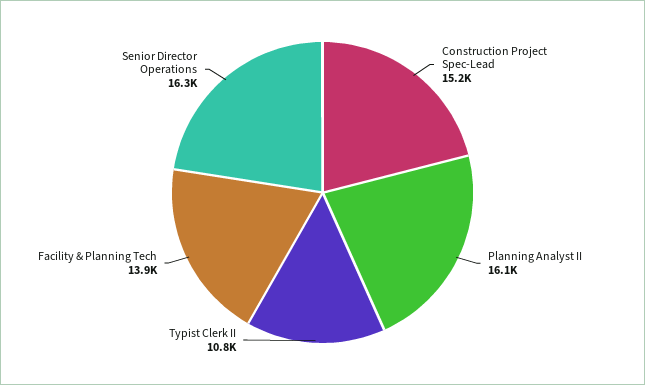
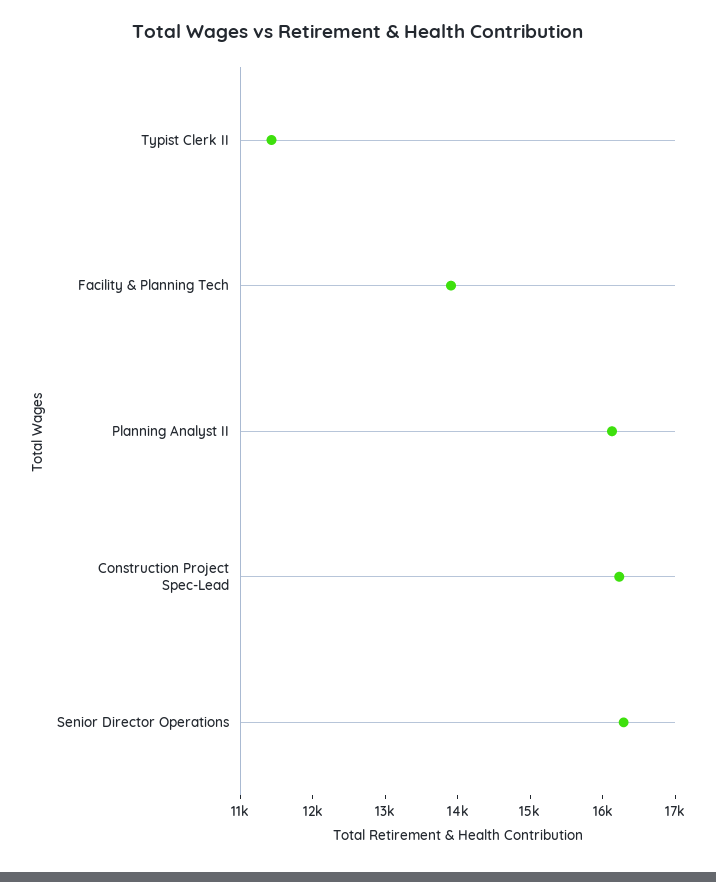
  {
-   "Construction Project Spec-Lead": 15200,
+   "Construction Project Spec-Lead": 16200,
    "Planning Analyst II": 16100,
-   "Typist Clerk II": 10800,
+   "Typist Clerk II": 11400,
    "Facility & Planning Tech": 13900,
    "Senior Director Operations": 16300
  }

